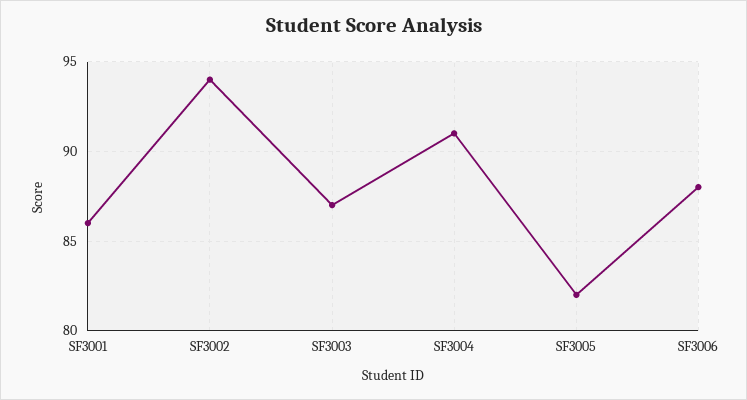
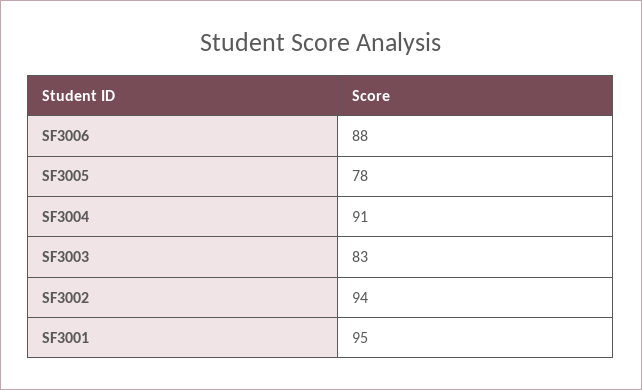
  {
-   "SF3001": 86,
+   "SF3001": 95,
    "SF3002": 94,
-   "SF3003": 87,
+   "SF3003": 83,
    "SF3004": 91,
-   "SF3005": 82,
+   "SF3005": 78,
    "SF3006": 88
  }

